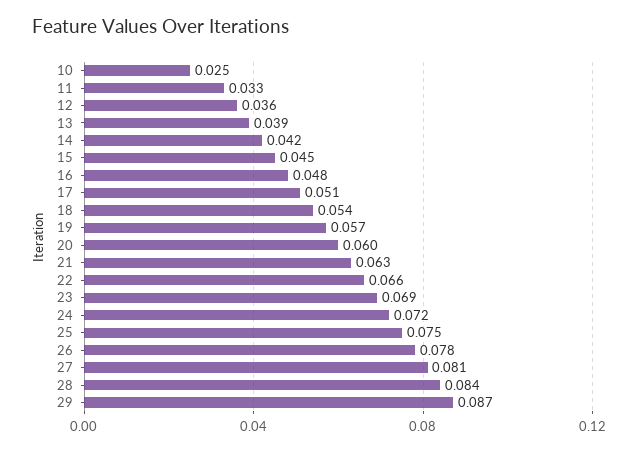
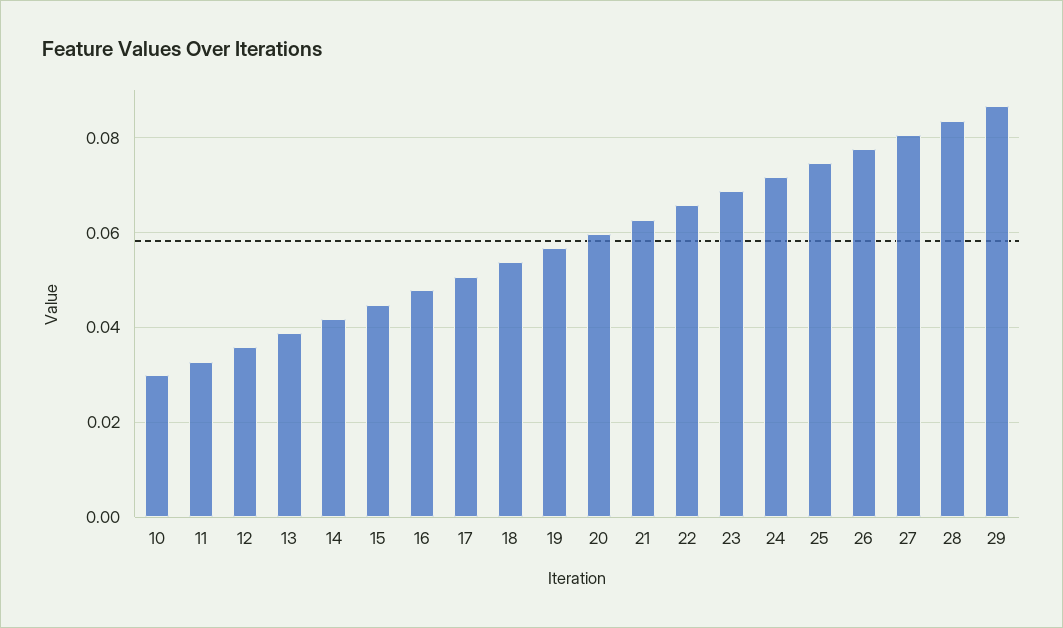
  {
-   "10": 0.025,
+   "10": 0.03,
    "11": 0.033,
    "12": 0.036,
    "13": 0.039,
    "14": 0.042,
    "15": 0.045,
    "16": 0.048,
    "17": 0.051,
    "18": 0.054,
    "19": 0.057,
    "20": 0.06,
    "21": 0.063,
    "22": 0.066,
    "23": 0.069,
    "24": 0.072,
    "25": 0.075,
    "26": 0.078,
    "27": 0.081,
    "28": 0.084,
    "29": 0.087
  }

